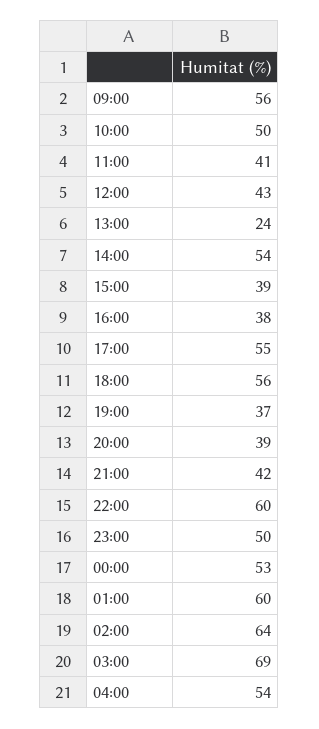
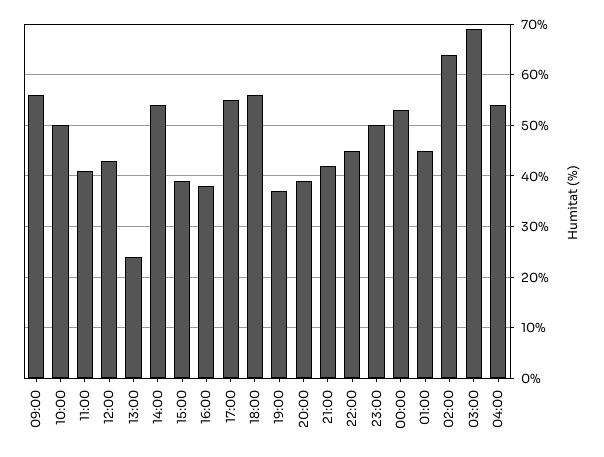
  {
    "09:00": 56,
    "10:00": 50,
    "11:00": 41,
    "12:00": 43,
    "13:00": 24,
    "14:00": 54,
    "15:00": 39,
    "16:00": 38,
    "17:00": 55,
    "18:00": 56,
    "19:00": 37,
    "20:00": 39,
    "21:00": 42,
-   "22:00": 60,
+   "22:00": 45,
    "23:00": 50,
    "00:00": 53,
-   "01:00": 60,
+   "01:00": 45,
    "02:00": 64,
    "03:00": 69,
    "04:00": 54
  }

